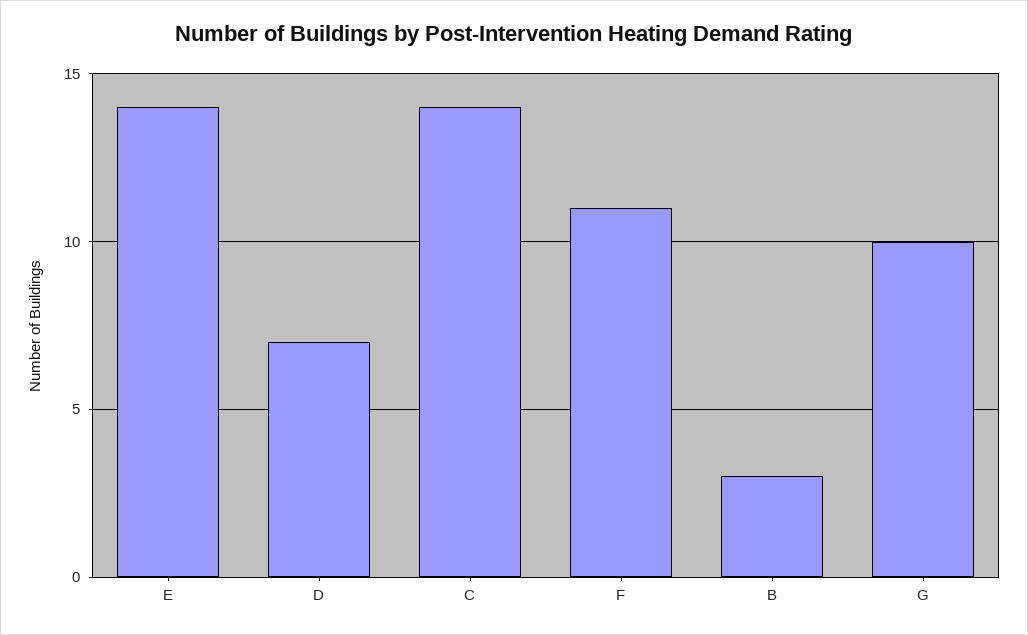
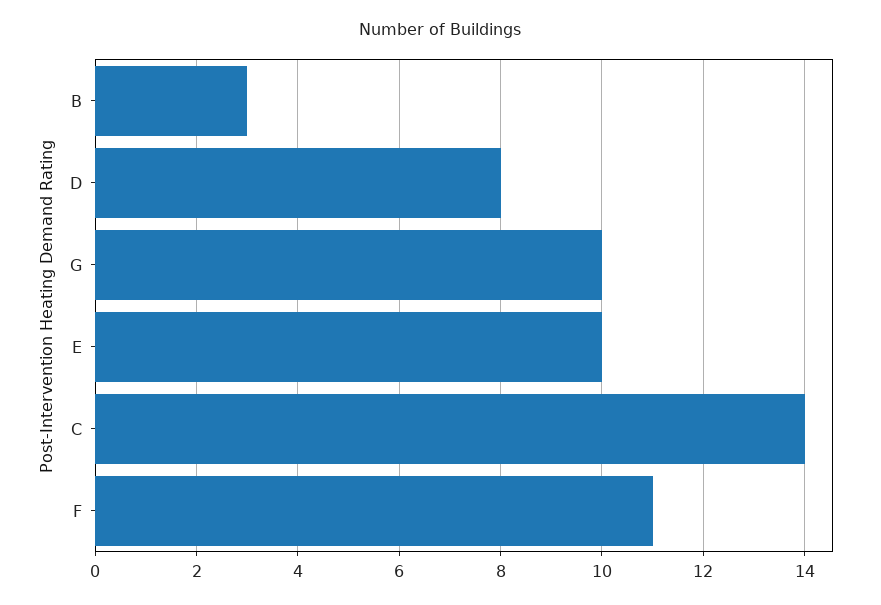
  {
-   "E": 14,
+   "E": 10,
-   "D": 7,
+   "D": 8,
    "C": 14,
    "F": 11,
    "B": 3,
    "G": 10
  }

